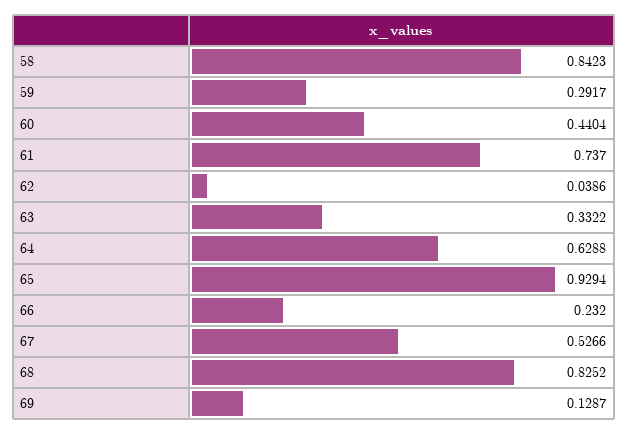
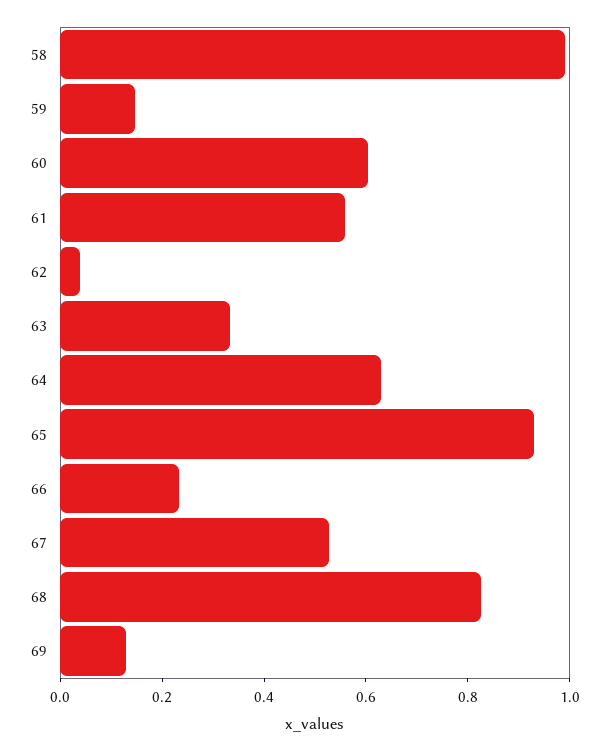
  {
-   "58": 0.8423,
+   "58": 1,
-   "59": 0.2917,
+   "59": 0.15,
-   "60": 0.4404,
+   "60": 0.6,
-   "61": 0.737,
+   "61": 0.55,
    "62": 0.0386,
    "63": 0.3322,
    "64": 0.6288,
    "65": 0.9294,
    "66": 0.232,
    "67": 0.5266,
    "68": 0.8252,
    "69": 0.1287
  }

